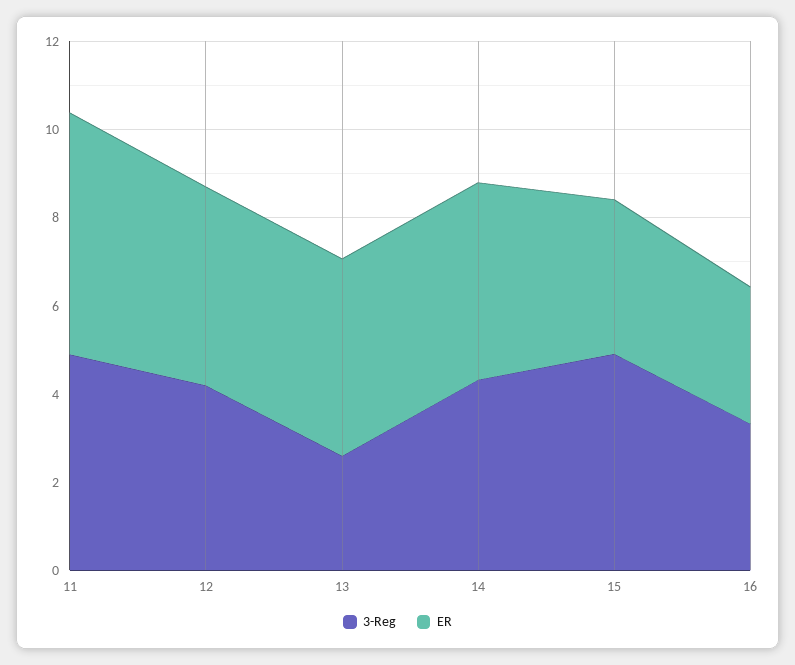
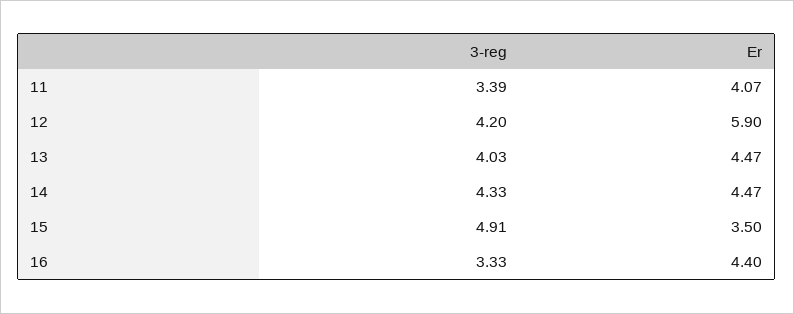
  {
    "3-Reg": {
-     "11": 5,
+     "11": 3.39,
      "12": 4.2,
-     "13": 2.5,
+     "13": 4.03,
      "14": 4.33,
      "15": 4.91,
      "16": 3.33
    },
    "ER": {
-     "11": 5.5,
+     "11": 4.07,
-     "12": 4.5,
+     "12": 5.9,
      "13": 4.47,
      "14": 4.47,
      "15": 3.5,
-     "16": 3
+     "16": 4.4
    }
  }

